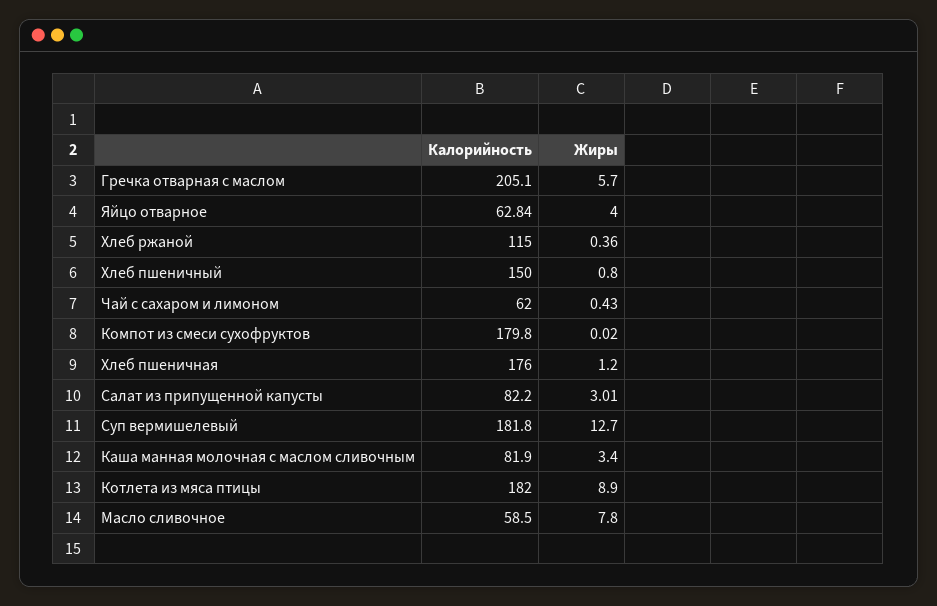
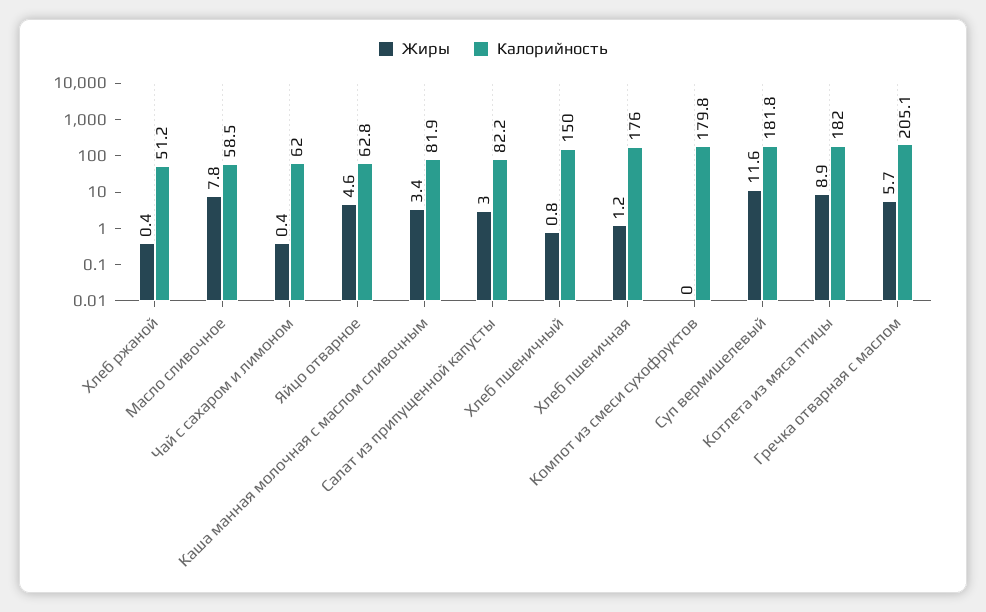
  {
    "Калорийность": {
      "Гречка отварная с маслом": 205.1,
      "Яйцо отварное": 62.84,
-     "Хлеб ржаной": 115,
+     "Хлеб ржаной": 51.2,
      "Хлеб пшеничный": 150,
      "Чай с сахаром и лимоном": 62,
      "Компот из смеси сухофруктов": 179.8,
      "Хлеб пшеничная": 176,
      "Салат из припущенной капусты": 82.2,
      "Суп вермишелевый": 181.8,
      "Каша манная молочная с маслом сливочным": 81.9,
      "Котлета из мяса птицы": 182,
      "Масло сливочное": 58.5
    },
    "Жиры": {
      "Гречка отварная с маслом": 5.7,
-     "Яйцо отварное": 4,
+     "Яйцо отварное": 4.6,
      "Хлеб ржаной": 0.36,
      "Хлеб пшеничный": 0.8,
      "Чай с сахаром и лимоном": 0.43,
      "Компот из смеси сухофруктов": 0.02,
      "Хлеб пшеничная": 1.2,
      "Салат из припущенной капусты": 3.01,
-     "Суп вермишелевый": 12.7,
+     "Суп вермишелевый": 11.6,
      "Каша манная молочная с маслом сливочным": 3.4,
      "Котлета из мяса птицы": 8.9,
      "Масло сливочное": 7.8
    }
  }

